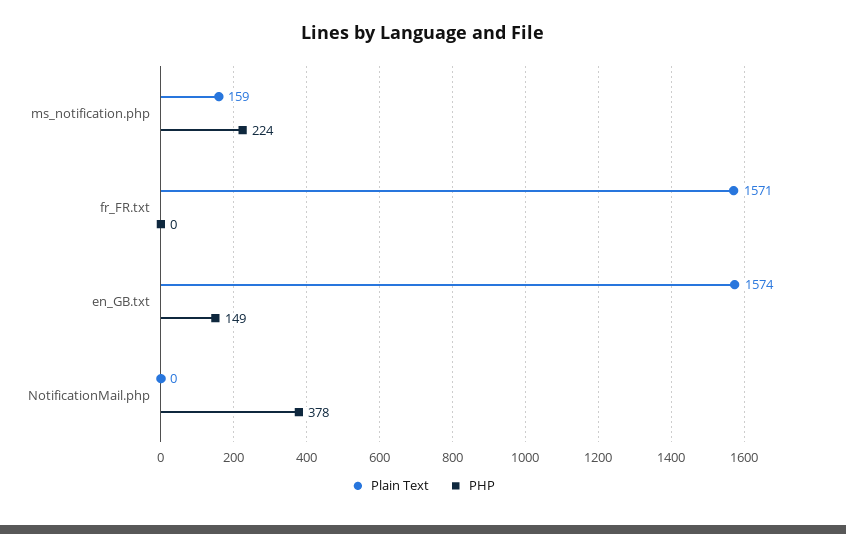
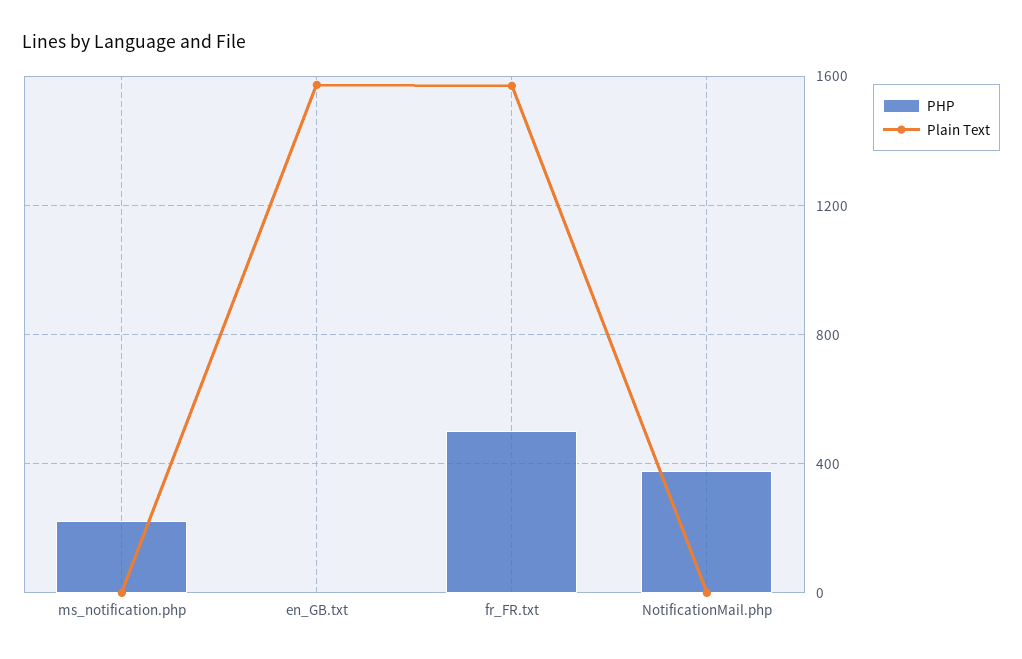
  {
    "Plain Text": {
-     "ms_notification.php": 159,
+     "ms_notification.php": 0,
      "fr_FR.txt": 1571,
      "en_GB.txt": 1574,
      "NotificationMail.php": 0
    },
    "PHP": {
      "ms_notification.php": 224,
-     "fr_FR.txt": 0,
+     "fr_FR.txt": 500,
-     "en_GB.txt": 149,
+     "en_GB.txt": 0,
      "NotificationMail.php": 378
    }
  }

